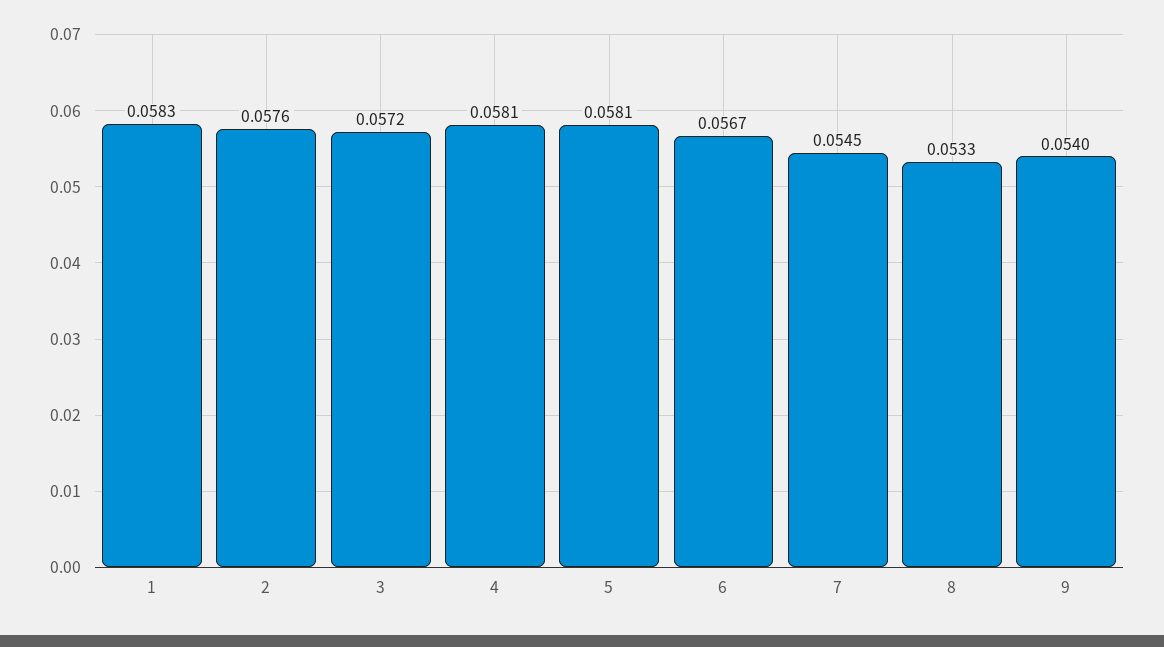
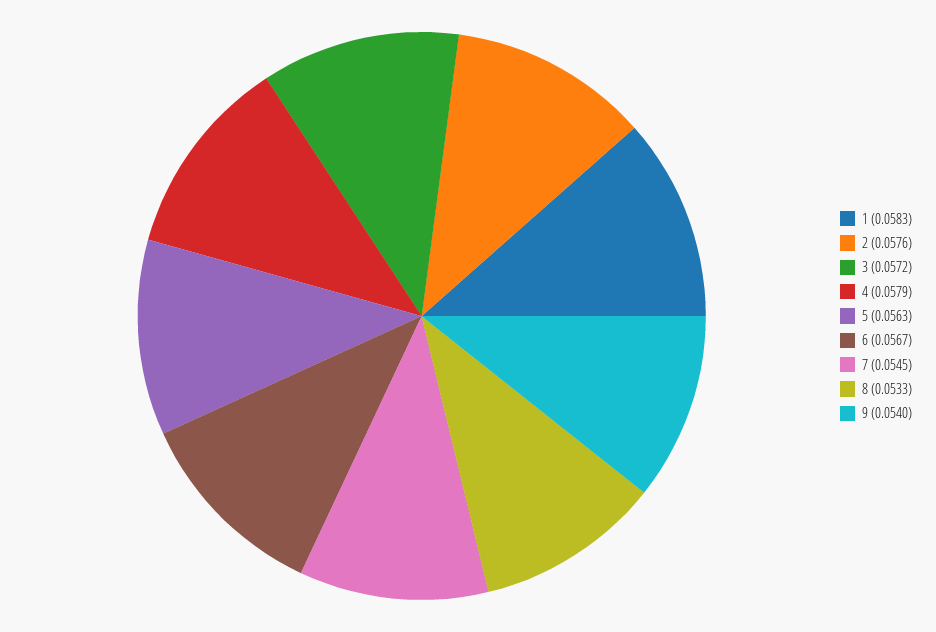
  {
    "1": 0.0583,
    "2": 0.0576,
    "3": 0.0572,
-   "4": 0.0581,
+   "4": 0.0579,
-   "5": 0.0581,
+   "5": 0.0563,
    "6": 0.0567,
    "7": 0.0545,
    "8": 0.0533,
    "9": 0.054
  }

